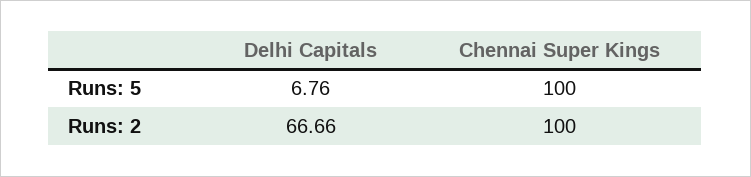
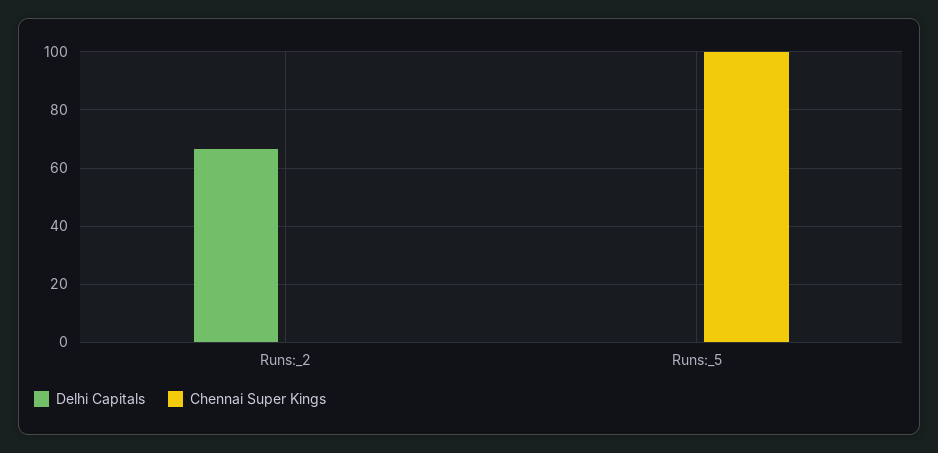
  {
    "Delhi Capitals": {
-     "Runs: 5": 6.76,
+     "Runs: 5": 0,
      "Runs: 2": 66.66
    },
    "Chennai Super Kings": {
      "Runs: 5": 100,
-     "Runs: 2": 100
+     "Runs: 2": 0
    }
  }

